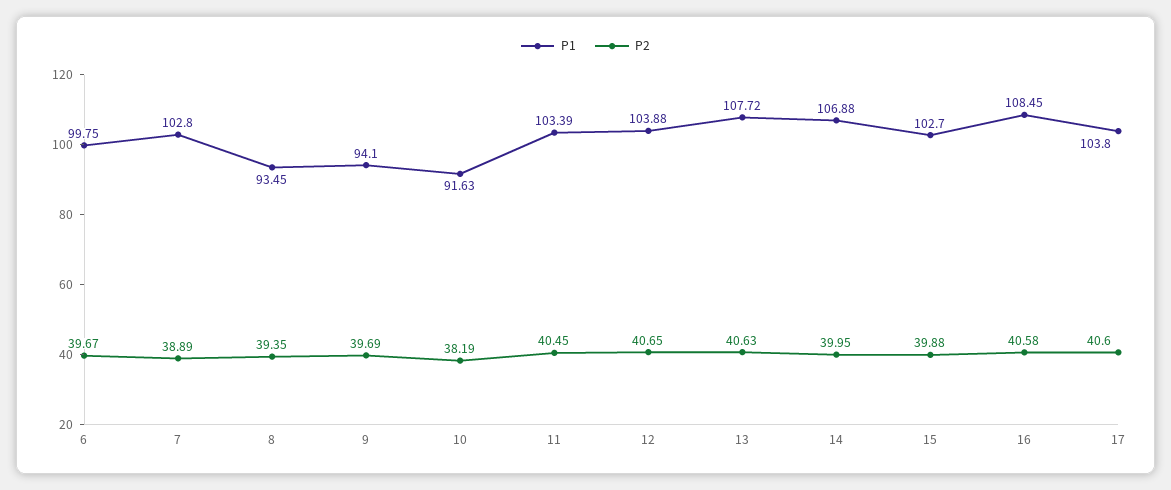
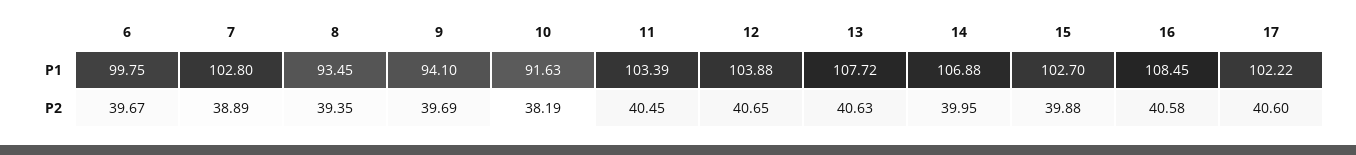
  {
    "P1": {
      "6": 99.75,
      "7": 102.8,
      "8": 93.45,
      "9": 94.1,
      "10": 91.63,
      "11": 103.39,
      "12": 103.88,
      "13": 107.72,
      "14": 106.88,
      "15": 102.7,
      "16": 108.45,
-     "17": 103.8
+     "17": 102.22
    },
    "P2": {
      "6": 39.67,
      "7": 38.89,
      "8": 39.35,
      "9": 39.69,
      "10": 38.19,
      "11": 40.45,
      "12": 40.65,
      "13": 40.63,
      "14": 39.95,
      "15": 39.88,
      "16": 40.58,
      "17": 40.6
    }
  }

